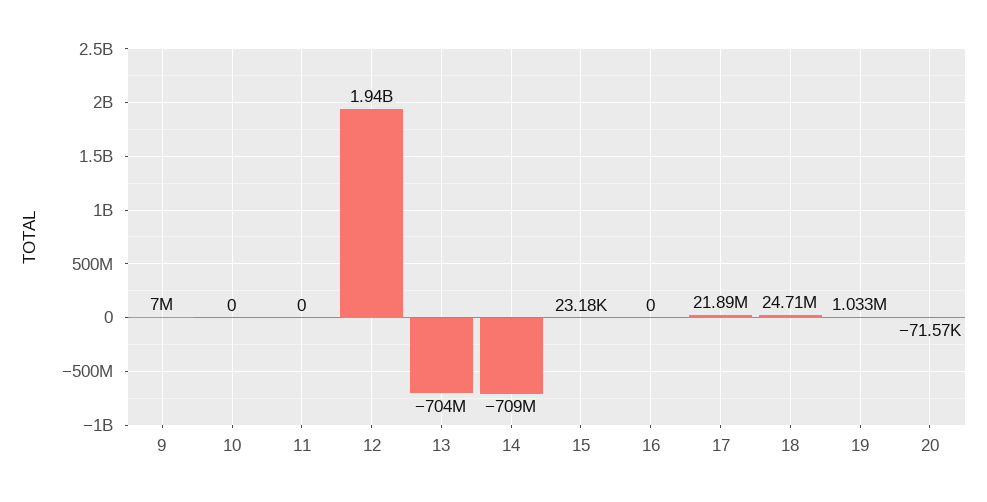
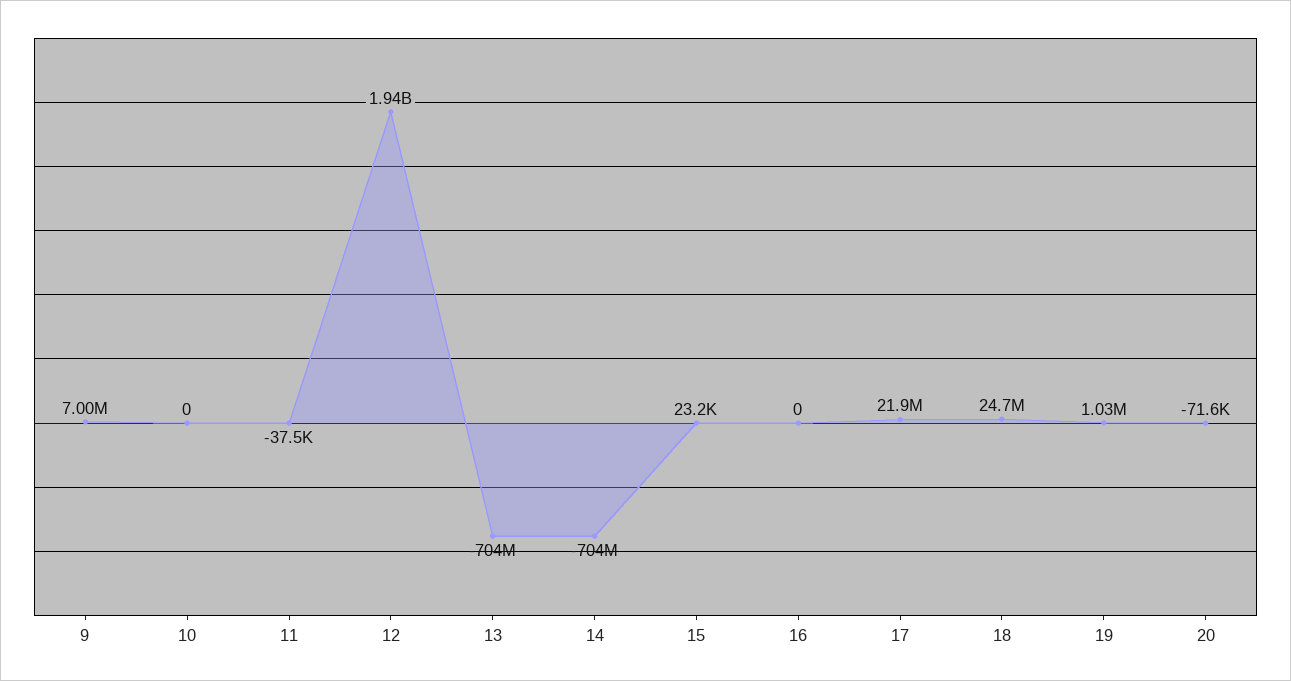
  {
    "9": 7000000,
    "10": 0,
-   "11": 0,
+   "11": -37500,
    "12": 1940000000,
    "13": -704000000,
-   "14": -709000000,
+   "14": -704000000,
    "15": 23180,
    "16": 0,
    "17": 21890000,
    "18": 24710000,
    "19": 1033000,
    "20": -71570
  }

